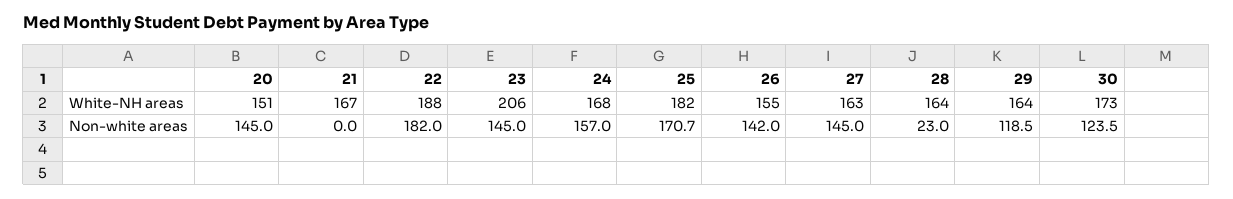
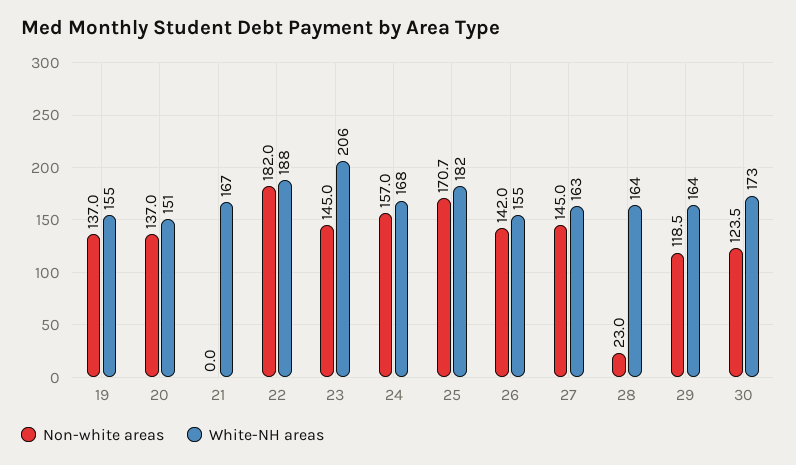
  {
    "White-NH areas": {
      "20": 151,
      "21": 167,
      "22": 188,
      "23": 206,
      "24": 168,
      "25": 182,
      "26": 155,
      "27": 163,
      "28": 164,
      "29": 164,
-     "30": 173
+     "30": 173,
+     "19": 155
    },
    "Non-white areas": {
-     "20": 145,
+     "20": 137,
      "21": 0,
      "22": 182,
      "23": 145,
      "24": 157,
      "25": 170.7,
      "26": 142,
      "27": 145,
      "28": 23,
      "29": 118.5,
-     "30": 123.5
+     "30": 123.5,
+     "19": 137
    }
  }

